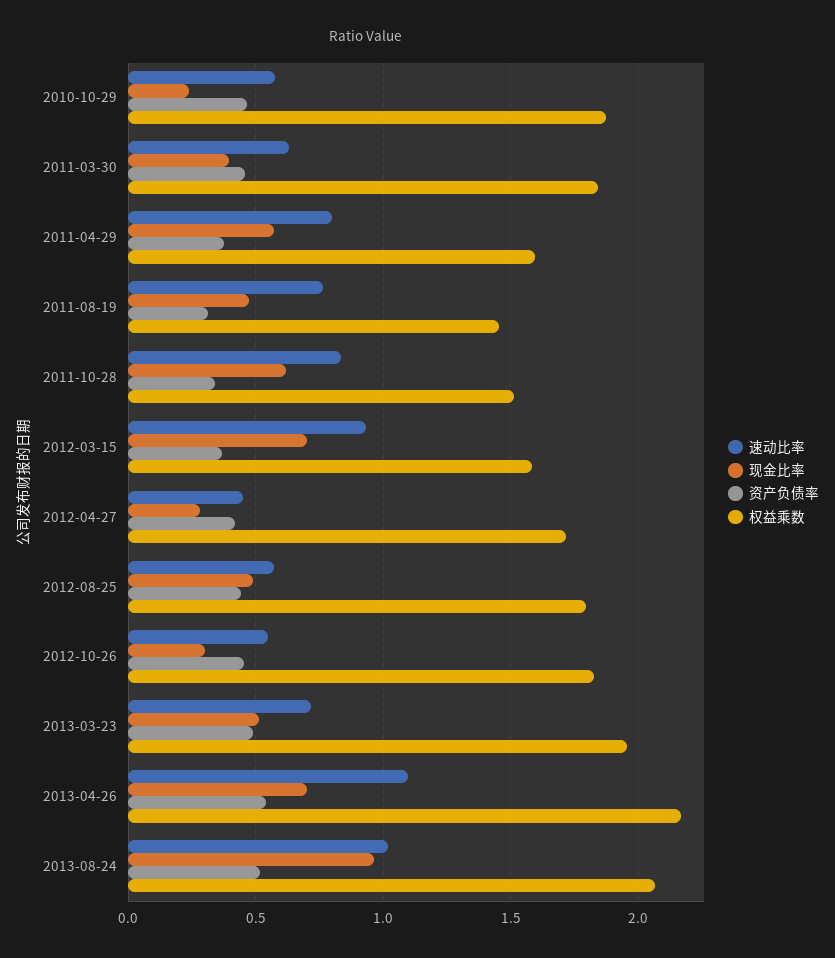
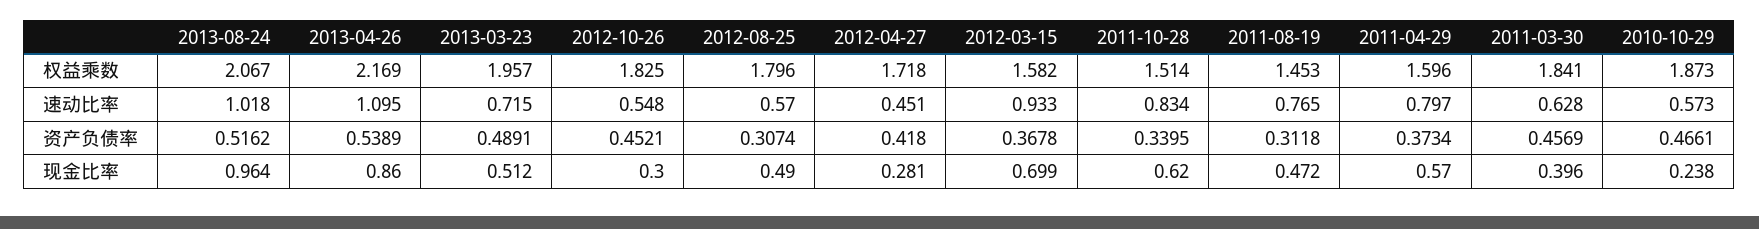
  {
    "速动比率": {
      "2010-10-29": 0.573,
      "2011-03-30": 0.628,
      "2011-04-29": 0.797,
      "2011-08-19": 0.765,
      "2011-10-28": 0.834,
      "2012-03-15": 0.933,
      "2012-04-27": 0.451,
      "2012-08-25": 0.57,
      "2012-10-26": 0.548,
      "2013-03-23": 0.715,
      "2013-04-26": 1.095,
      "2013-08-24": 1.018
    },
    "现金比率": {
      "2010-10-29": 0.238,
      "2011-03-30": 0.396,
      "2011-04-29": 0.57,
      "2011-08-19": 0.472,
      "2011-10-28": 0.62,
      "2012-03-15": 0.699,
      "2012-04-27": 0.281,
      "2012-08-25": 0.49,
      "2012-10-26": 0.3,
      "2013-03-23": 0.512,
-     "2013-04-26": 0.7,
+     "2013-04-26": 0.86,
      "2013-08-24": 0.964
    },
    "资产负债率": {
      "2010-10-29": 0.4661,
      "2011-03-30": 0.4569,
      "2011-04-29": 0.3734,
      "2011-08-19": 0.3118,
      "2011-10-28": 0.3395,
      "2012-03-15": 0.3678,
      "2012-04-27": 0.418,
-     "2012-08-25": 0.45,
+     "2012-08-25": 0.3074,
      "2012-10-26": 0.4521,
      "2013-03-23": 0.4891,
      "2013-04-26": 0.5389,
      "2013-08-24": 0.5162
    },
    "权益乘数": {
      "2010-10-29": 1.873,
      "2011-03-30": 1.841,
      "2011-04-29": 1.596,
      "2011-08-19": 1.453,
      "2011-10-28": 1.514,
      "2012-03-15": 1.582,
      "2012-04-27": 1.718,
      "2012-08-25": 1.796,
      "2012-10-26": 1.825,
      "2013-03-23": 1.957,
      "2013-04-26": 2.169,
      "2013-08-24": 2.067
    }
  }

